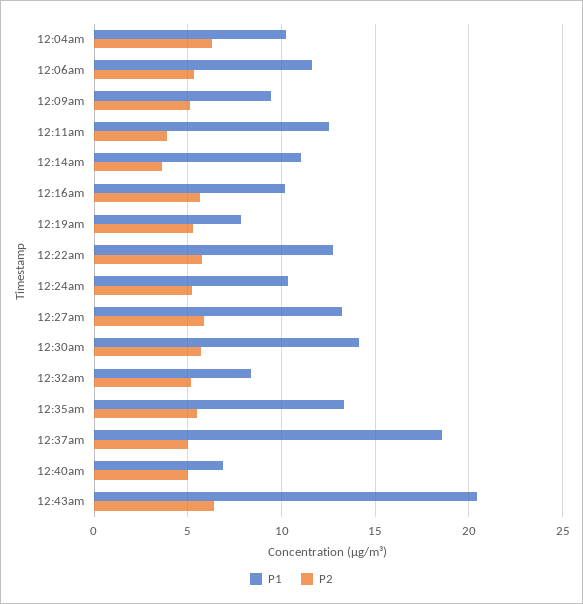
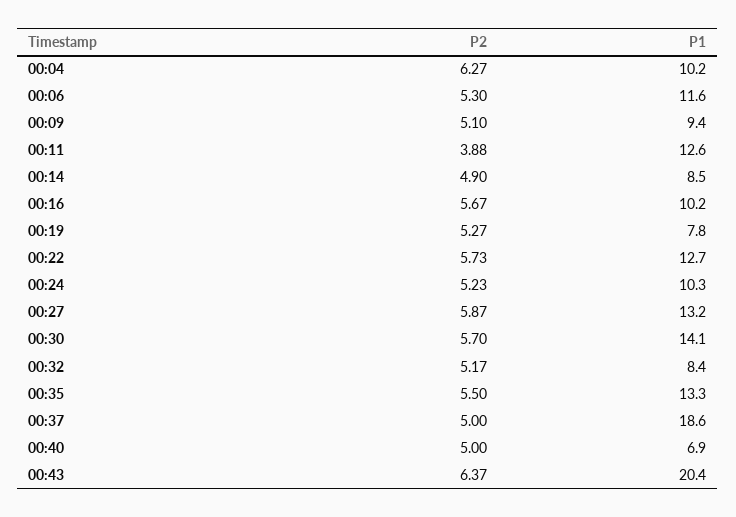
  {
    "P1": {
      "12:04am": 10.2,
      "12:06am": 11.6,
      "12:09am": 9.4,
      "12:11am": 12.6,
-     "12:14am": 11,
+     "12:14am": 8.5,
      "12:16am": 10.2,
      "12:19am": 7.8,
      "12:22am": 12.7,
      "12:24am": 10.3,
      "12:27am": 13.2,
      "12:30am": 14.1,
      "12:32am": 8.4,
      "12:35am": 13.3,
      "12:37am": 18.6,
      "12:40am": 6.9,
      "12:43am": 20.4
    },
    "P2": {
      "12:04am": 6.27,
      "12:06am": 5.3,
      "12:09am": 5.1,
      "12:11am": 3.88,
-     "12:14am": 3.5,
+     "12:14am": 4.9,
      "12:16am": 5.67,
      "12:19am": 5.27,
      "12:22am": 5.73,
      "12:24am": 5.23,
      "12:27am": 5.87,
      "12:30am": 5.7,
      "12:32am": 5.17,
      "12:35am": 5.5,
      "12:37am": 5,
      "12:40am": 5,
      "12:43am": 6.37
    }
  }

